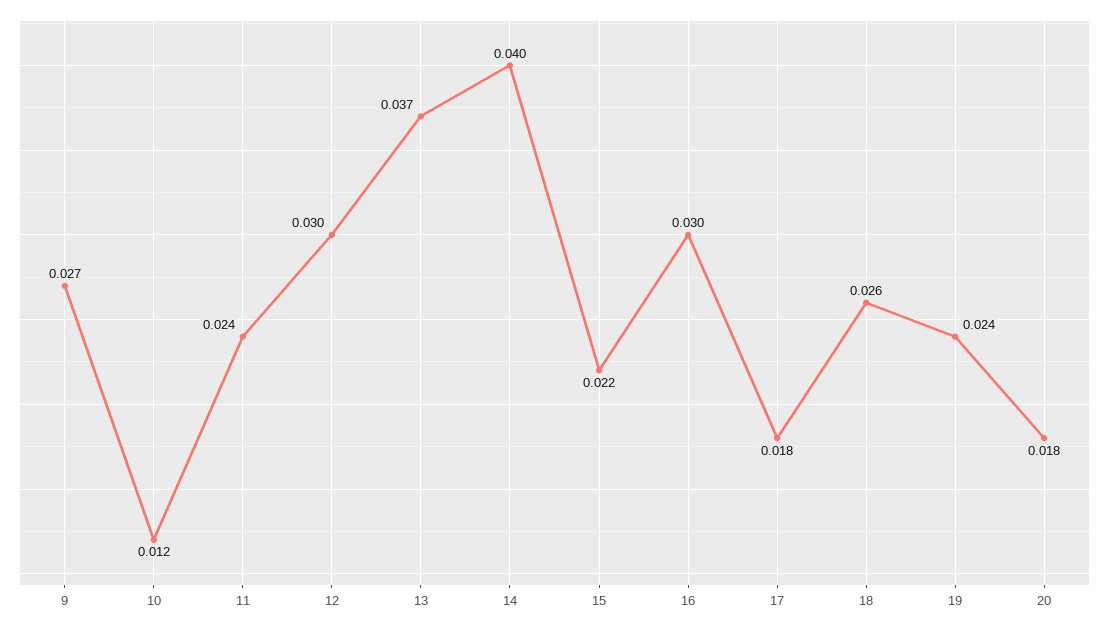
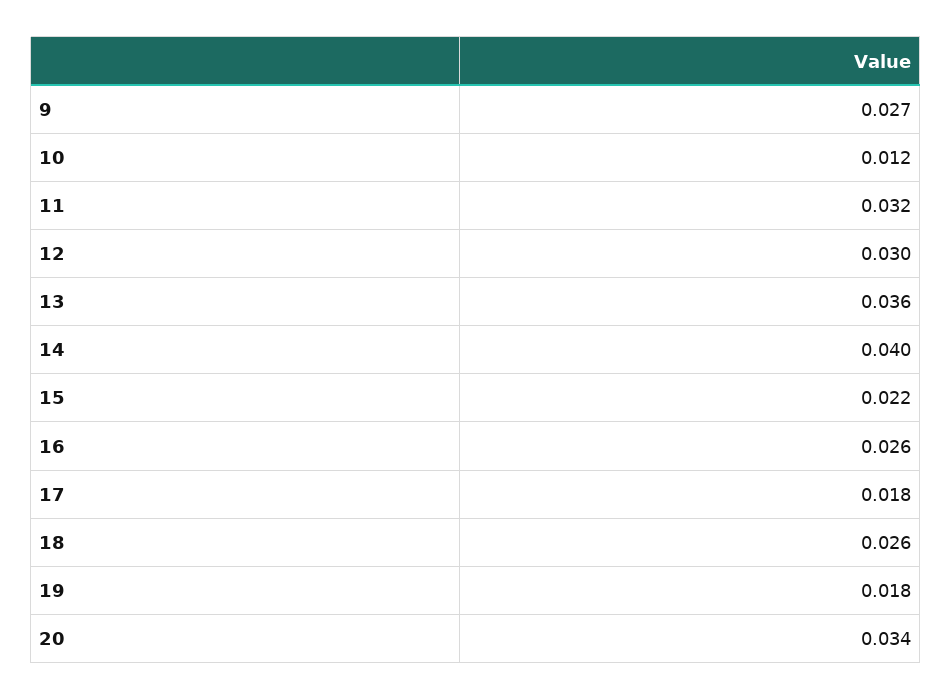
  {
    "9": 0.027,
    "10": 0.012,
-   "11": 0.024,
+   "11": 0.032,
    "12": 0.03,
-   "13": 0.037,
+   "13": 0.036,
    "14": 0.04,
    "15": 0.022,
-   "16": 0.03,
+   "16": 0.026,
    "17": 0.018,
    "18": 0.026,
-   "19": 0.024,
+   "19": 0.018,
-   "20": 0.018
+   "20": 0.034
  }

